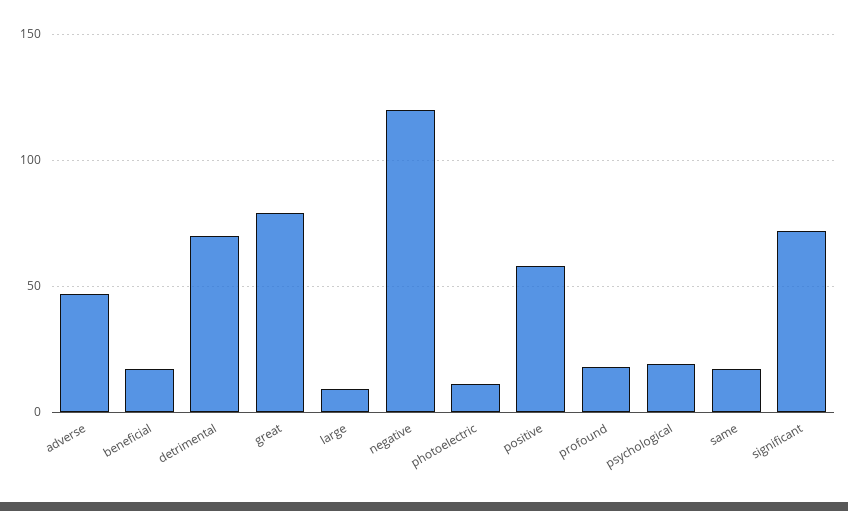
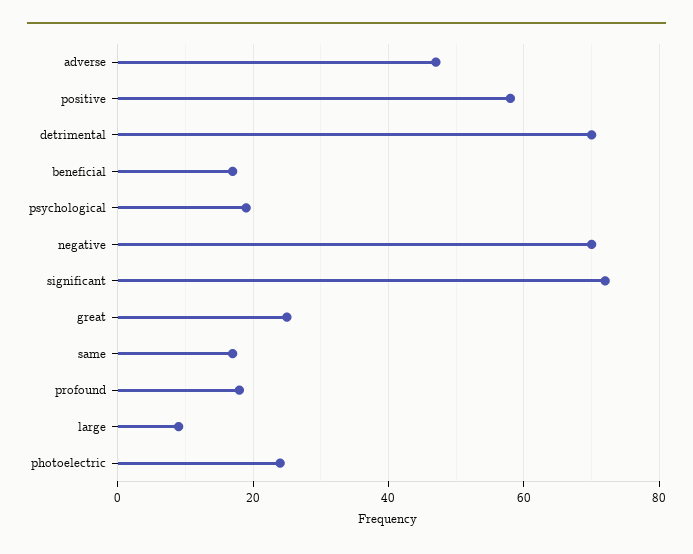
  {
    "adverse": 45,
    "beneficial": 15,
    "detrimental": 70,
-   "great": 80,
+   "great": 25,
    "large": 10,
-   "negative": 120,
+   "negative": 70,
-   "photoelectric": 10,
+   "photoelectric": 25,
    "positive": 60,
    "profound": 20,
    "psychological": 20,
    "same": 15,
    "significant": 70
  }

